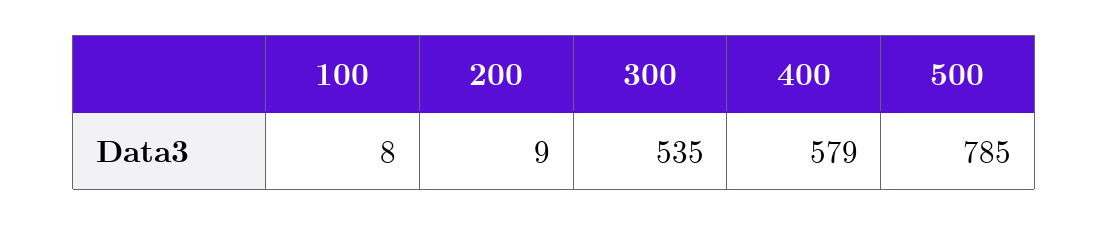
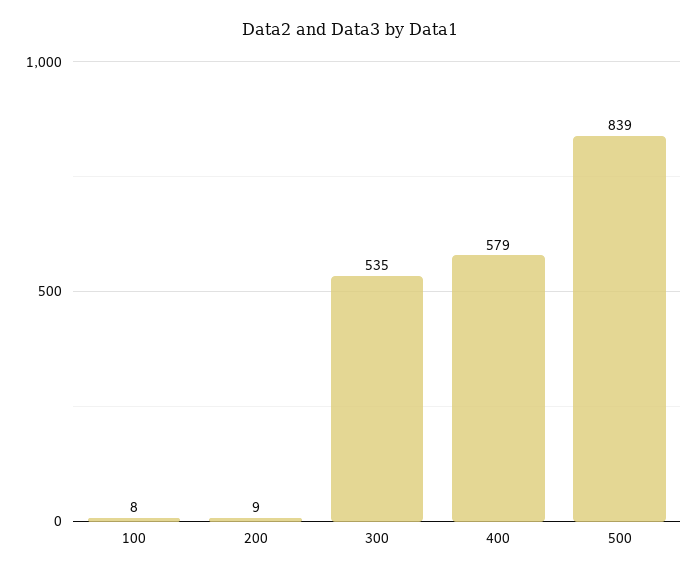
  {
    "100": 8,
    "200": 9,
    "300": 535,
    "400": 579,
-   "500": 785
+   "500": 839
  }

